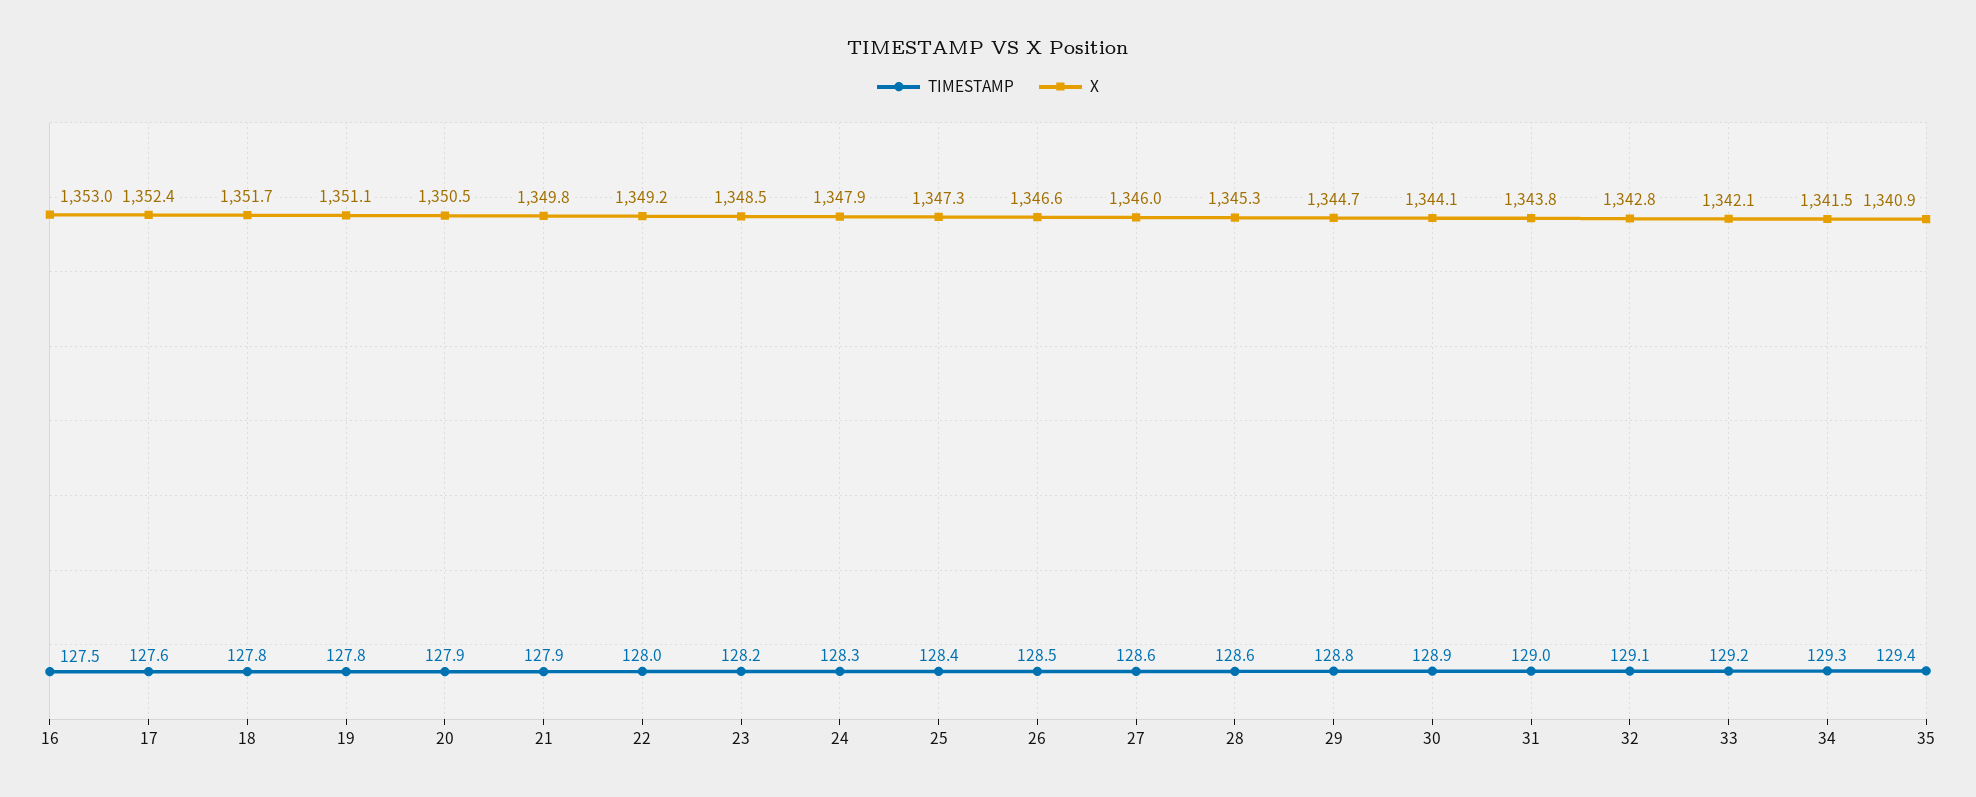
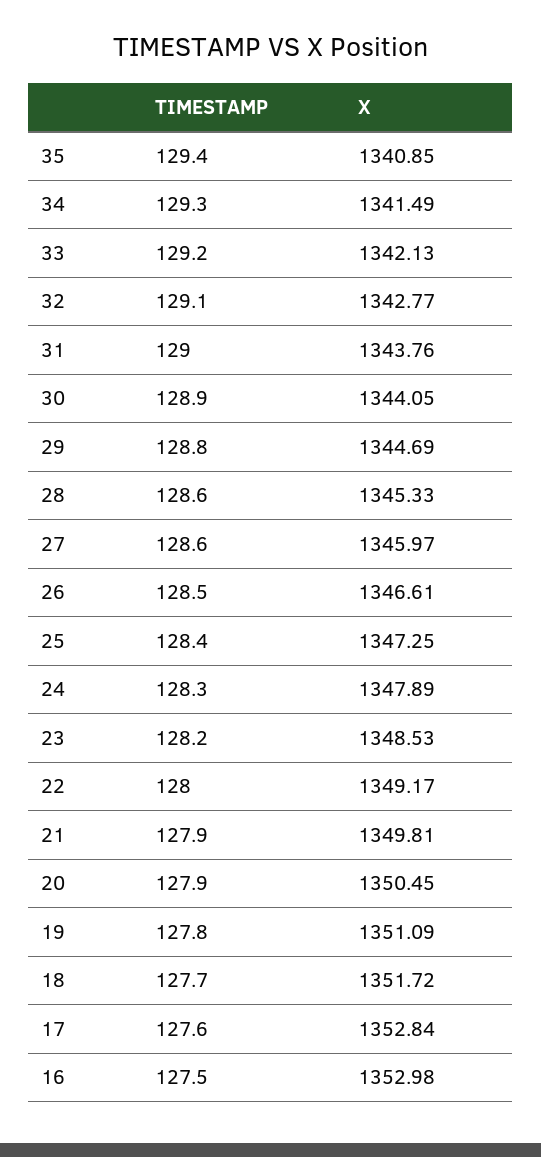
  {
    "TIMESTAMP": {
      "16": 127.5,
      "17": 127.6,
-     "18": 127.8,
+     "18": 127.7,
      "19": 127.8,
      "20": 127.9,
      "21": 127.9,
      "22": 128,
      "23": 128.2,
      "24": 128.3,
      "25": 128.4,
      "26": 128.5,
      "27": 128.6,
      "28": 128.6,
      "29": 128.8,
      "30": 128.9,
      "31": 129,
      "32": 129.1,
      "33": 129.2,
      "34": 129.3,
      "35": 129.4
    },
    "X": {
      "16": 1352.98,
-     "17": 1352.4,
+     "17": 1352.84,
      "18": 1351.72,
      "19": 1351.09,
      "20": 1350.45,
      "21": 1349.81,
      "22": 1349.17,
      "23": 1348.53,
      "24": 1347.89,
      "25": 1347.25,
      "26": 1346.61,
      "27": 1345.97,
      "28": 1345.33,
      "29": 1344.69,
      "30": 1344.05,
      "31": 1343.76,
      "32": 1342.77,
      "33": 1342.13,
      "34": 1341.49,
      "35": 1340.85
    }
  }

